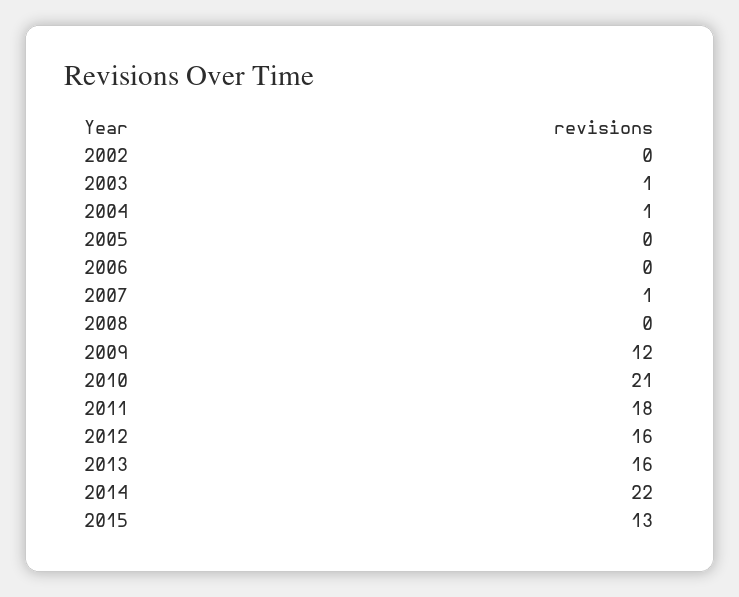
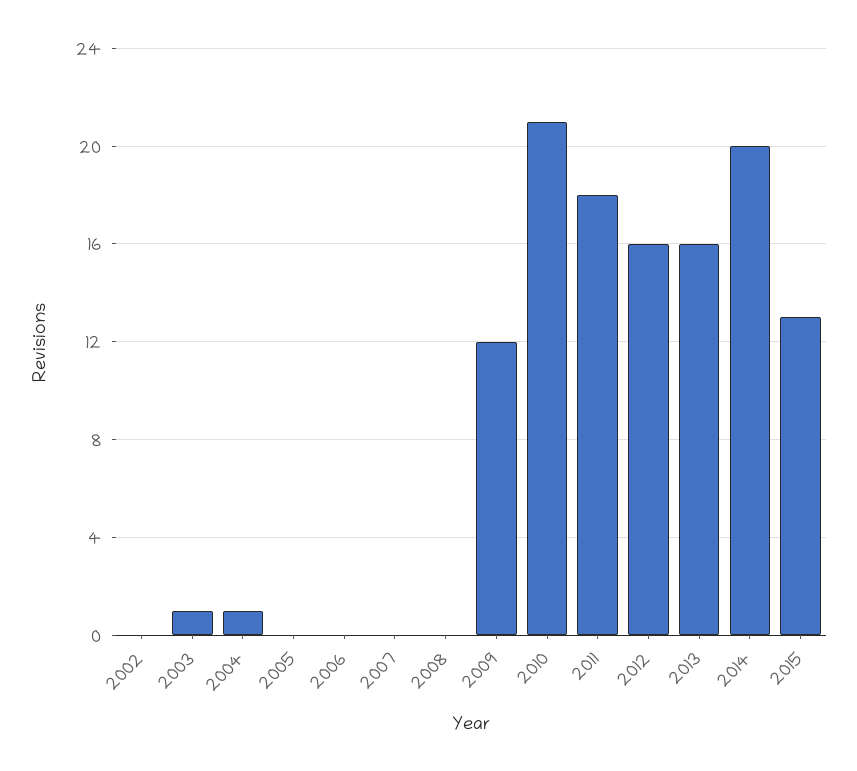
  {
    "2002": 0,
    "2003": 1,
    "2004": 1,
    "2005": 0,
    "2006": 0,
-   "2007": 1,
+   "2007": 0,
    "2008": 0,
    "2009": 12,
    "2010": 21,
    "2011": 18,
    "2012": 16,
    "2013": 16,
-   "2014": 22,
+   "2014": 20,
    "2015": 13
  }

